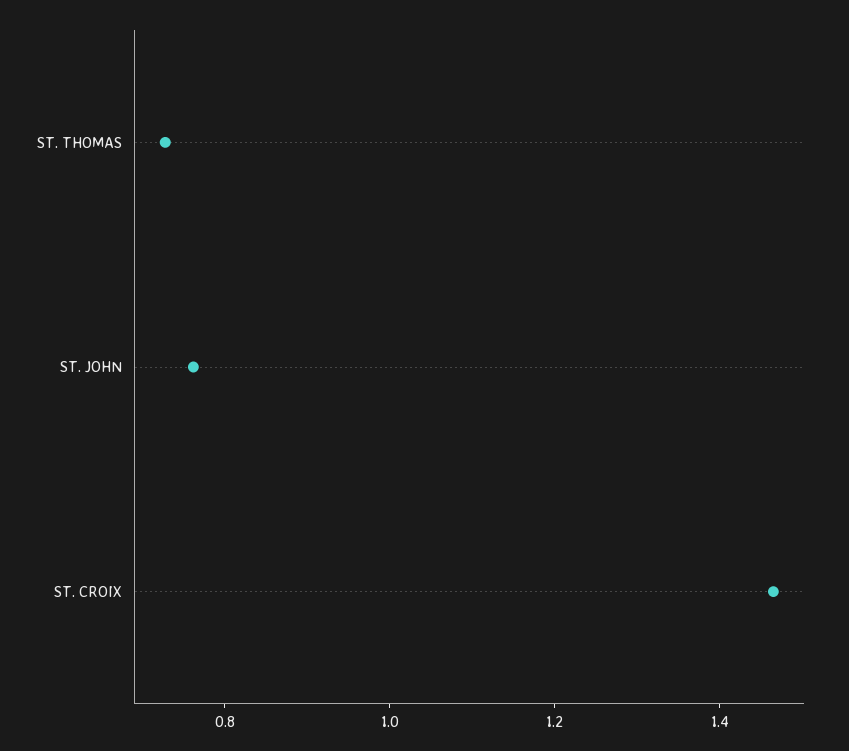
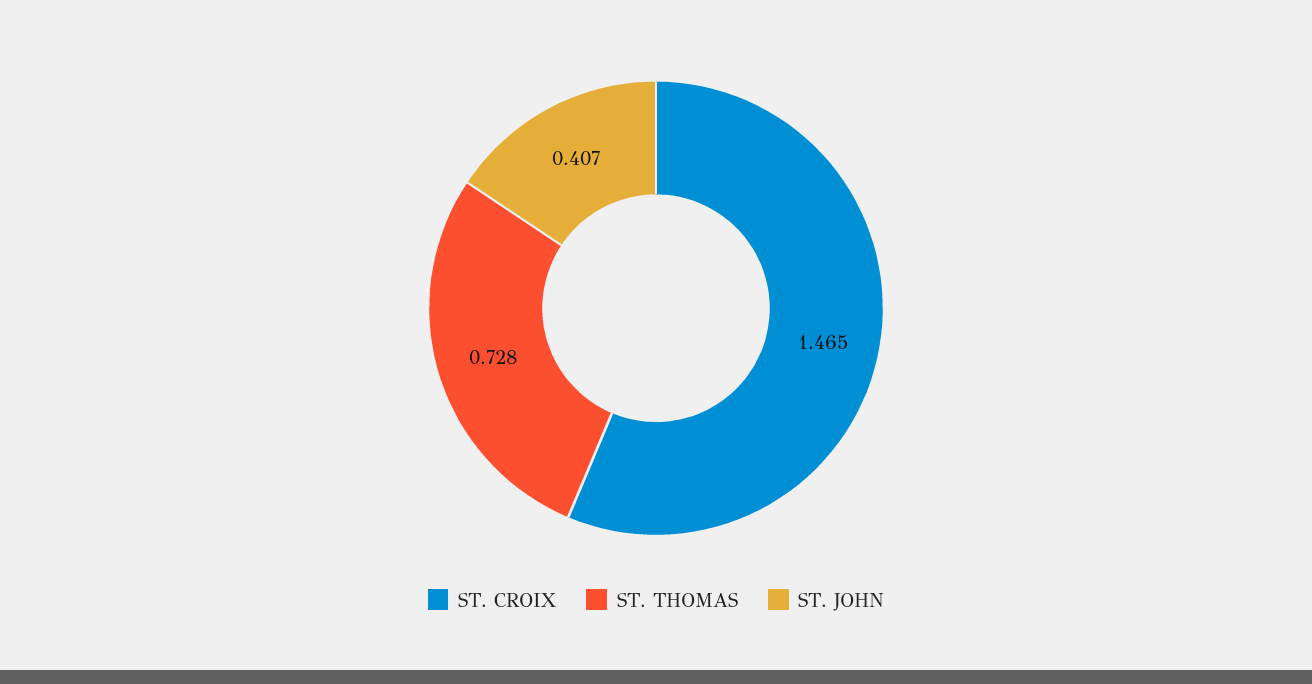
  {
    "ST. THOMAS": 0.728,
-   "ST. JOHN": 0.75,
+   "ST. JOHN": 0.407,
    "ST. CROIX": 1.465
  }

